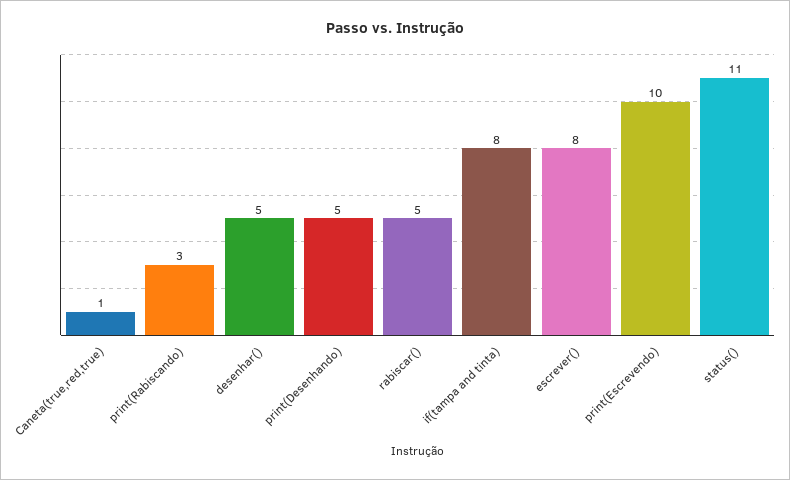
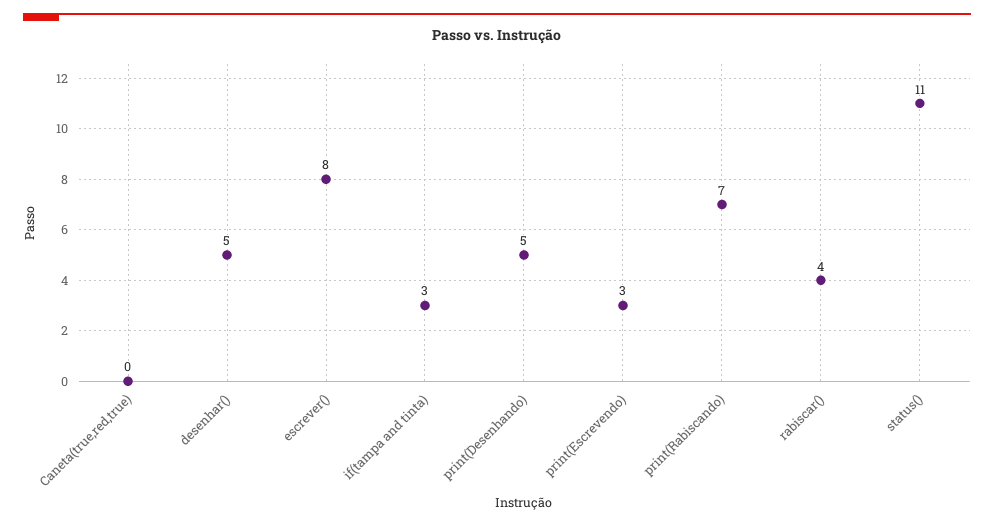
  {
-   "Caneta(true,red,true)": 1,
+   "Caneta(true,red,true)": 0,
-   "print(Rabiscando)": 3,
+   "print(Rabiscando)": 7,
    "desenhar()": 5,
    "print(Desenhando)": 5,
-   "rabiscar()": 5,
+   "rabiscar()": 4,
-   "if(tampa and tinta)": 8,
+   "if(tampa and tinta)": 3,
    "escrever()": 8,
-   "print(Escrevendo)": 10,
+   "print(Escrevendo)": 3,
    "status()": 11
  }

